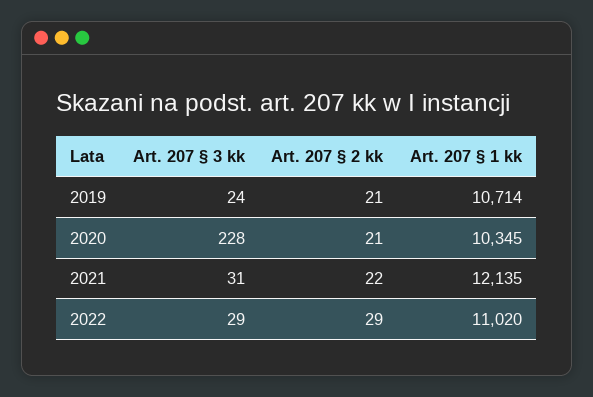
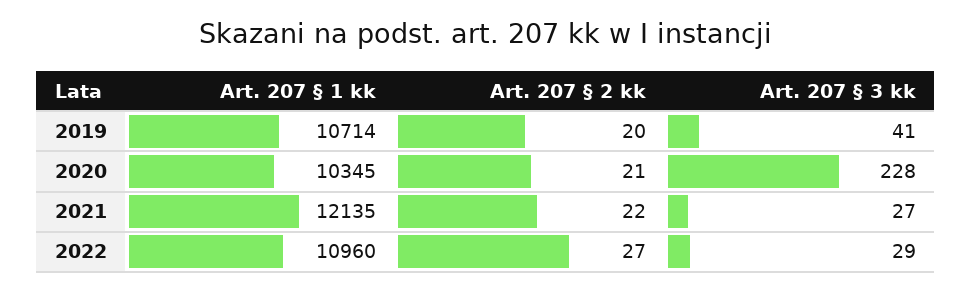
  {
    "Art. 207 § 3 kk": {
-     "2019": 24,
+     "2019": 41,
      "2020": 228,
-     "2021": 31,
+     "2021": 27,
      "2022": 29
    },
    "Art. 207 § 2 kk": {
-     "2019": 21,
+     "2019": 20,
      "2020": 21,
      "2021": 22,
-     "2022": 29
+     "2022": 27
    },
    "Art. 207 § 1 kk": {
      "2019": 10714,
      "2020": 10345,
      "2021": 12135,
-     "2022": 11020
+     "2022": 10960
    }
  }

